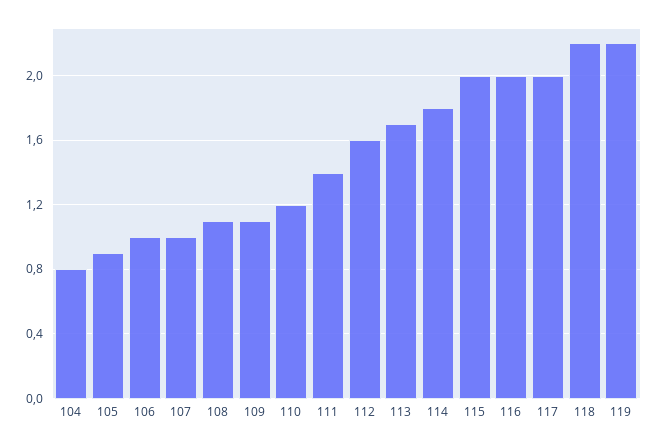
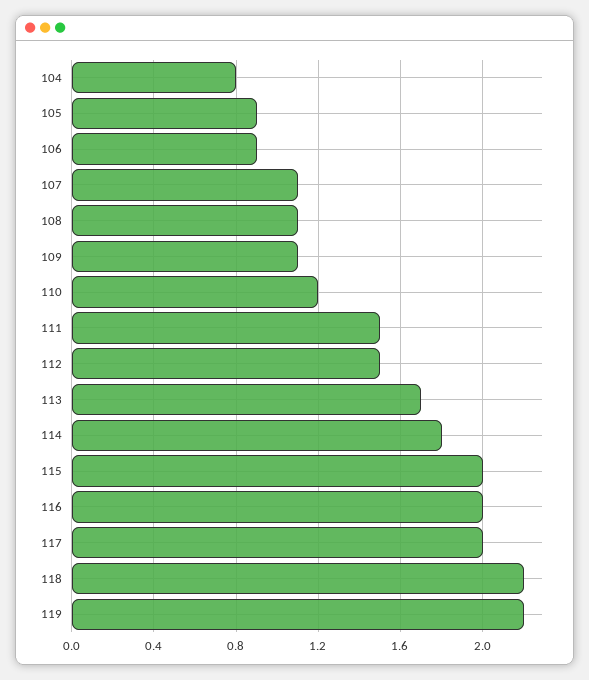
  {
    "104": 0.8,
    "105": 0.9,
-   "106": 1,
+   "106": 0.9,
-   "107": 1,
+   "107": 1.1,
    "108": 1.1,
    "109": 1.1,
    "110": 1.2,
-   "111": 1.4,
+   "111": 1.5,
-   "112": 1.6,
+   "112": 1.5,
    "113": 1.7,
    "114": 1.8,
    "115": 2,
    "116": 2,
    "117": 2,
    "118": 2.2,
    "119": 2.2
  }

